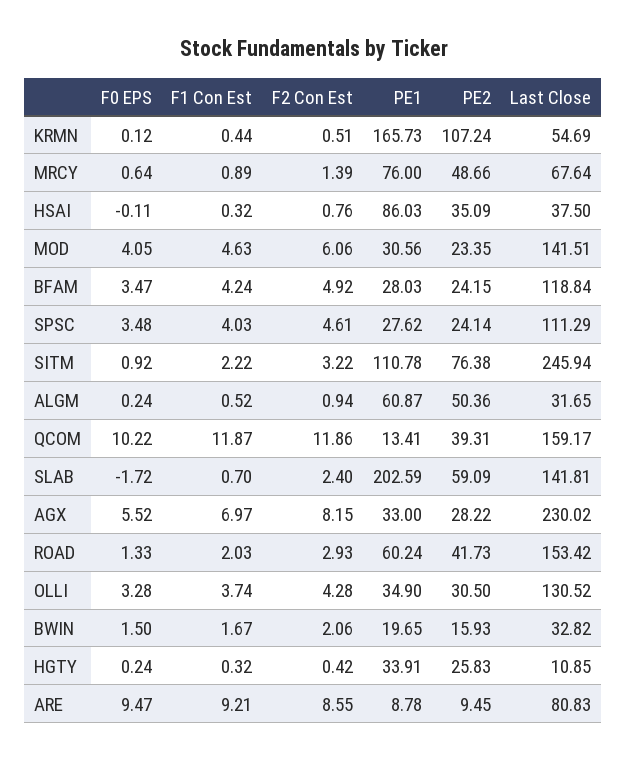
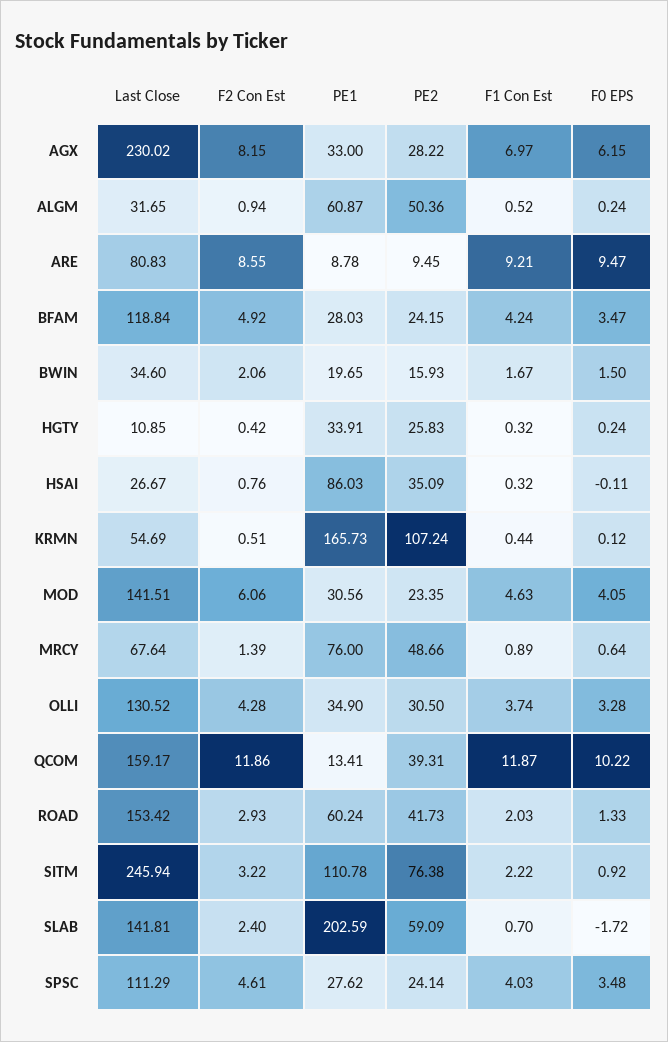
  {
    "F0 EPS": {
      "KRMN": 0.12,
      "MRCY": 0.64,
      "HSAI": -0.11,
      "MOD": 4.05,
      "BFAM": 3.47,
      "SPSC": 3.48,
      "SITM": 0.92,
      "ALGM": 0.24,
      "QCOM": 10.22,
      "SLAB": -1.72,
-     "AGX": 5.52,
+     "AGX": 6.15,
      "ROAD": 1.33,
      "OLLI": 3.28,
      "BWIN": 1.5,
      "HGTY": 0.24,
      "ARE": 9.47
    },
    "F1 Con Est": {
      "KRMN": 0.44,
      "MRCY": 0.89,
      "HSAI": 0.32,
      "MOD": 4.63,
      "BFAM": 4.24,
      "SPSC": 4.03,
      "SITM": 2.22,
      "ALGM": 0.52,
      "QCOM": 11.87,
      "SLAB": 0.7,
      "AGX": 6.97,
      "ROAD": 2.03,
      "OLLI": 3.74,
      "BWIN": 1.67,
      "HGTY": 0.32,
      "ARE": 9.21
    },
    "F2 Con Est": {
      "KRMN": 0.51,
      "MRCY": 1.39,
      "HSAI": 0.76,
      "MOD": 6.06,
      "BFAM": 4.92,
      "SPSC": 4.61,
      "SITM": 3.22,
      "ALGM": 0.94,
      "QCOM": 11.86,
      "SLAB": 2.4,
      "AGX": 8.15,
      "ROAD": 2.93,
      "OLLI": 4.28,
      "BWIN": 2.06,
      "HGTY": 0.42,
      "ARE": 8.55
    },
    "PE1": {
      "KRMN": 165.73,
      "MRCY": 76,
      "HSAI": 86.03,
      "MOD": 30.56,
      "BFAM": 28.03,
      "SPSC": 27.62,
      "SITM": 110.78,
      "ALGM": 60.87,
      "QCOM": 13.41,
      "SLAB": 202.59,
      "AGX": 33,
      "ROAD": 60.24,
      "OLLI": 34.9,
      "BWIN": 19.65,
      "HGTY": 33.91,
      "ARE": 8.78
    },
    "PE2": {
      "KRMN": 107.24,
      "MRCY": 48.66,
      "HSAI": 35.09,
      "MOD": 23.35,
      "BFAM": 24.15,
      "SPSC": 24.14,
      "SITM": 76.38,
      "ALGM": 50.36,
      "QCOM": 39.31,
      "SLAB": 59.09,
      "AGX": 28.22,
      "ROAD": 41.73,
      "OLLI": 30.5,
      "BWIN": 15.93,
      "HGTY": 25.83,
      "ARE": 9.45
    },
    "Last Close": {
      "KRMN": 54.69,
      "MRCY": 67.64,
-     "HSAI": 37.5,
+     "HSAI": 26.67,
      "MOD": 141.51,
      "BFAM": 118.84,
      "SPSC": 111.29,
      "SITM": 245.94,
      "ALGM": 31.65,
      "QCOM": 159.17,
      "SLAB": 141.81,
      "AGX": 230.02,
      "ROAD": 153.42,
      "OLLI": 130.52,
-     "BWIN": 32.82,
+     "BWIN": 34.6,
      "HGTY": 10.85,
      "ARE": 80.83
    }
  }

